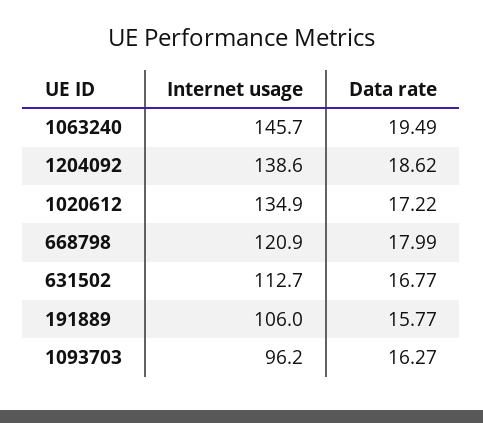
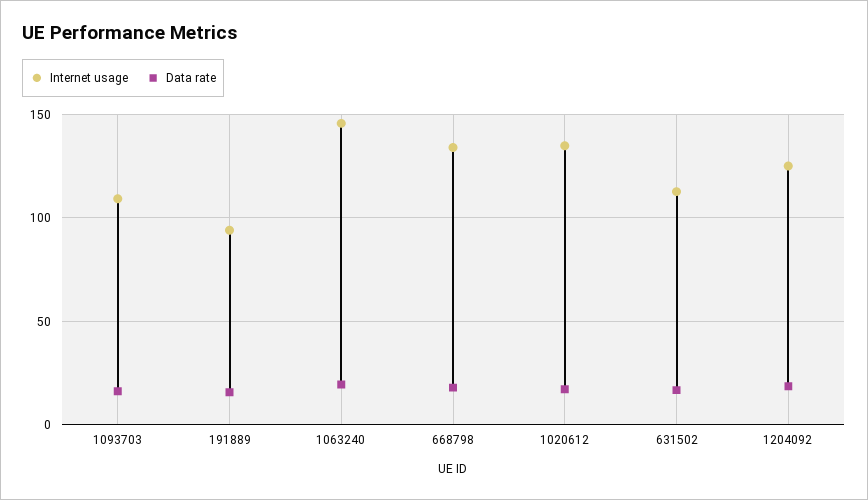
  {
    "Internet usage": {
      "1063240": 145.7,
-     "1204092": 138.6,
+     "1204092": 125,
      "1020612": 134.9,
-     "668798": 120.9,
+     "668798": 135,
      "631502": 112.7,
-     "191889": 106,
+     "191889": 95,
-     "1093703": 96.2
+     "1093703": 110
    },
    "Data rate": {
      "1063240": 19.49,
      "1204092": 18.62,
      "1020612": 17.22,
      "668798": 17.99,
      "631502": 16.77,
      "191889": 15.77,
      "1093703": 16.27
    }
  }

